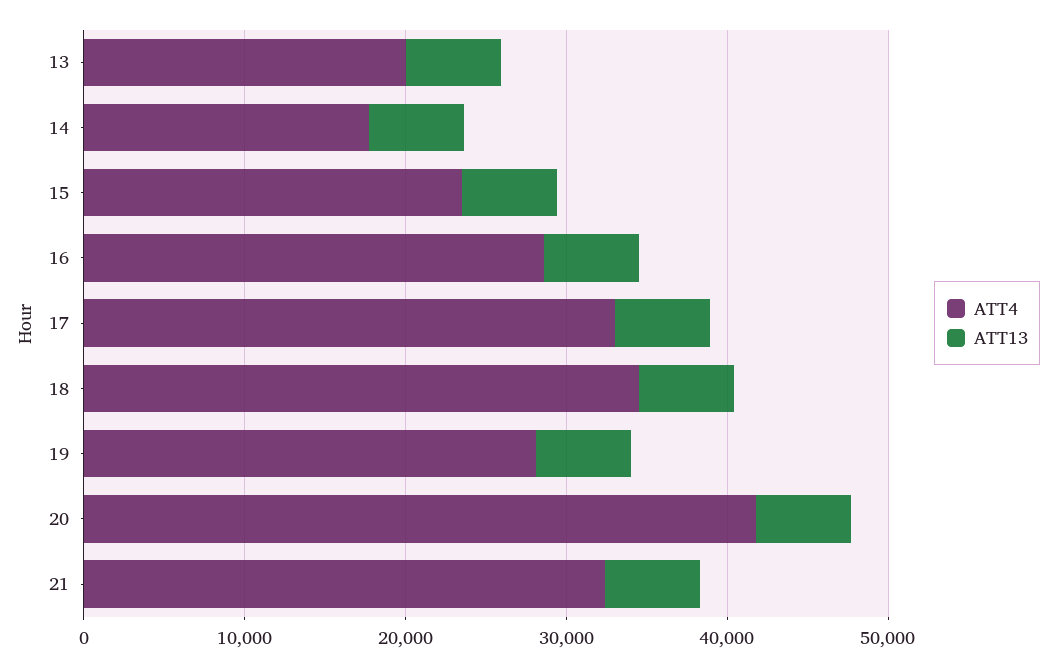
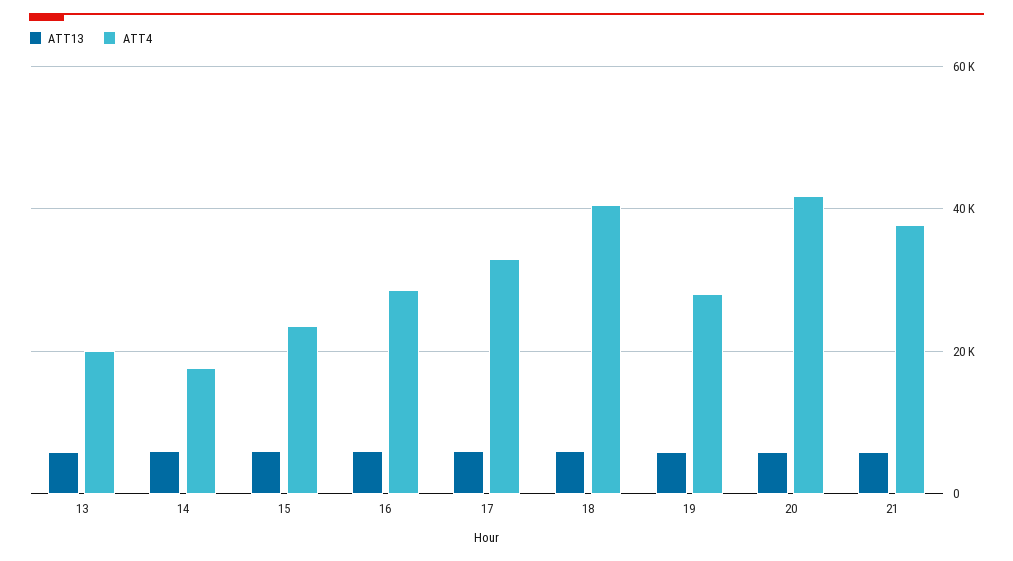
  {
    "ATT4": {
      "13": 20000,
      "14": 18000,
      "15": 24000,
      "16": 28000,
      "17": 34000,
-     "18": 34000,
+     "18": 40000,
      "19": 28000,
      "20": 42000,
-     "21": 32000
+     "21": 38000
    },
    "ATT13": {
      "13": 6000,
      "14": 6000,
      "15": 6000,
      "16": 6000,
      "17": 6000,
      "18": 6000,
      "19": 6000,
      "20": 6000,
      "21": 6000
    }
  }

